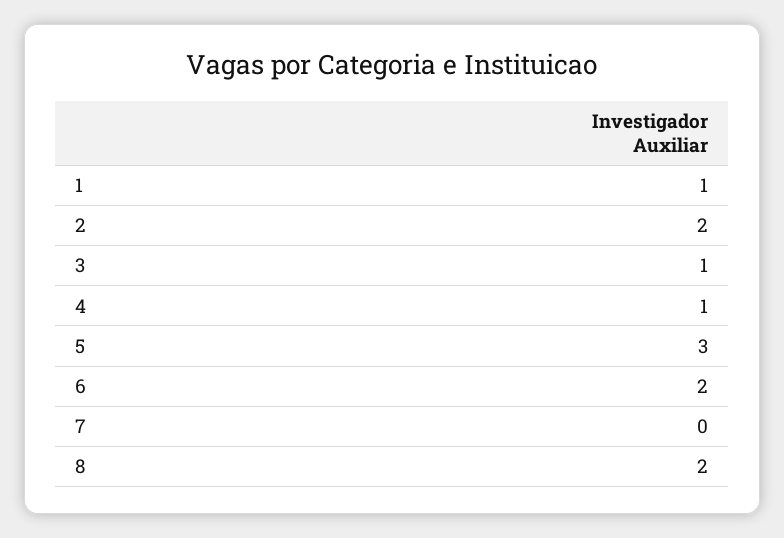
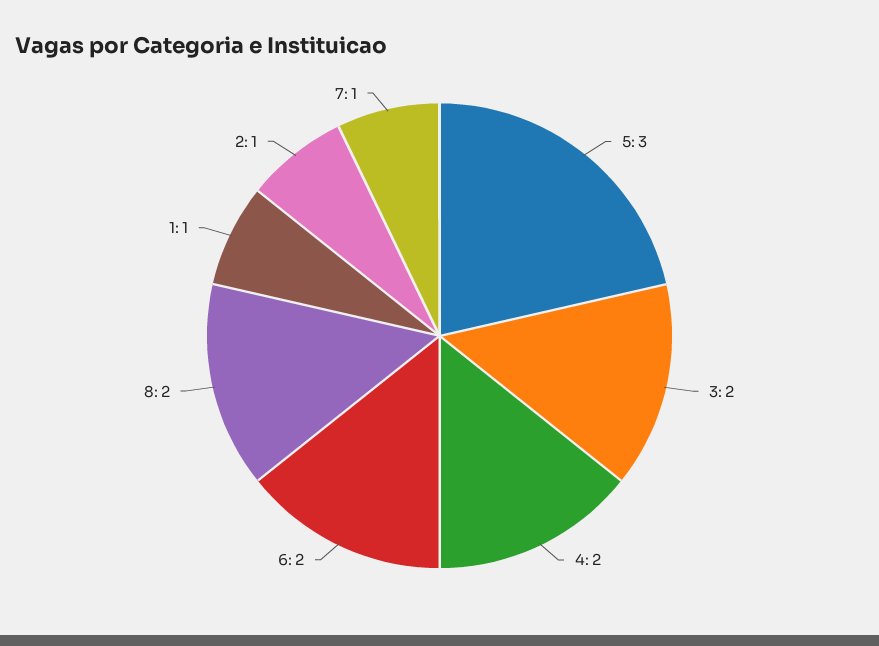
  {
    "1": 1,
-   "2": 2,
+   "2": 1,
-   "3": 1,
+   "3": 2,
-   "4": 1,
+   "4": 2,
    "5": 3,
    "6": 2,
-   "7": 0,
+   "7": 1,
    "8": 2
  }

